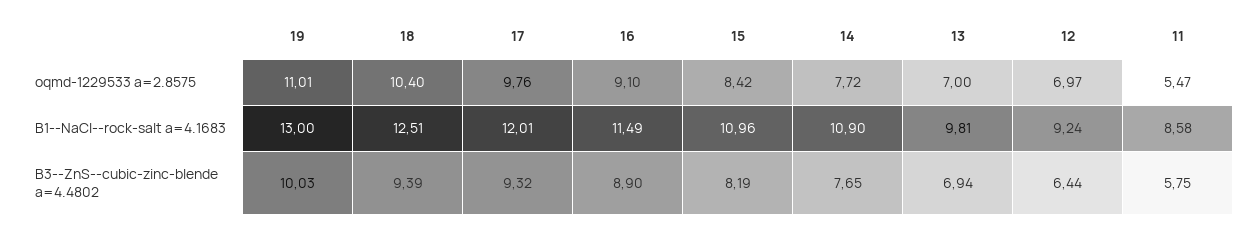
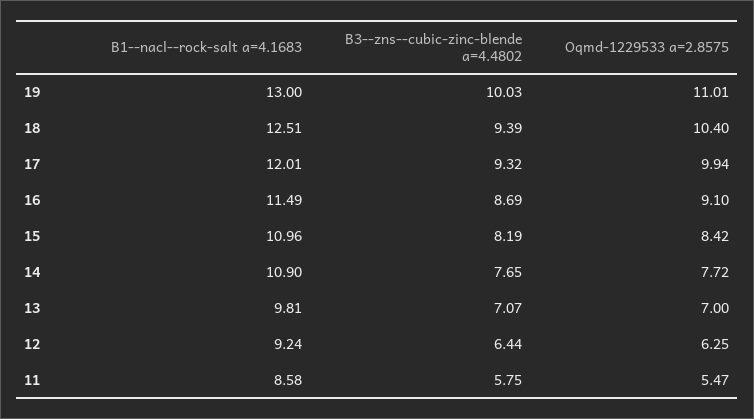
  {
    "19": {
      "oqmd-1229533 a=2.8575": 11.01,
      "B1--NaCl--rock-salt a=4.1683": 13,
      "B3--ZnS--cubic-zinc-blende a=4.4802": 10.03
    },
    "18": {
      "oqmd-1229533 a=2.8575": 10.4,
      "B1--NaCl--rock-salt a=4.1683": 12.51,
      "B3--ZnS--cubic-zinc-blende a=4.4802": 9.39
    },
    "17": {
-     "oqmd-1229533 a=2.8575": 9.76,
+     "oqmd-1229533 a=2.8575": 9.94,
      "B1--NaCl--rock-salt a=4.1683": 12.01,
      "B3--ZnS--cubic-zinc-blende a=4.4802": 9.32
    },
    "16": {
      "oqmd-1229533 a=2.8575": 9.1,
      "B1--NaCl--rock-salt a=4.1683": 11.49,
-     "B3--ZnS--cubic-zinc-blende a=4.4802": 8.9
+     "B3--ZnS--cubic-zinc-blende a=4.4802": 8.69
    },
    "15": {
      "oqmd-1229533 a=2.8575": 8.42,
      "B1--NaCl--rock-salt a=4.1683": 10.96,
      "B3--ZnS--cubic-zinc-blende a=4.4802": 8.19
    },
    "14": {
      "oqmd-1229533 a=2.8575": 7.72,
      "B1--NaCl--rock-salt a=4.1683": 10.9,
      "B3--ZnS--cubic-zinc-blende a=4.4802": 7.65
    },
    "13": {
      "oqmd-1229533 a=2.8575": 7,
      "B1--NaCl--rock-salt a=4.1683": 9.81,
-     "B3--ZnS--cubic-zinc-blende a=4.4802": 6.94
+     "B3--ZnS--cubic-zinc-blende a=4.4802": 7.07
    },
    "12": {
-     "oqmd-1229533 a=2.8575": 6.97,
+     "oqmd-1229533 a=2.8575": 6.25,
      "B1--NaCl--rock-salt a=4.1683": 9.24,
      "B3--ZnS--cubic-zinc-blende a=4.4802": 6.44
    },
    "11": {
      "oqmd-1229533 a=2.8575": 5.47,
      "B1--NaCl--rock-salt a=4.1683": 8.58,
      "B3--ZnS--cubic-zinc-blende a=4.4802": 5.75
    }
  }

